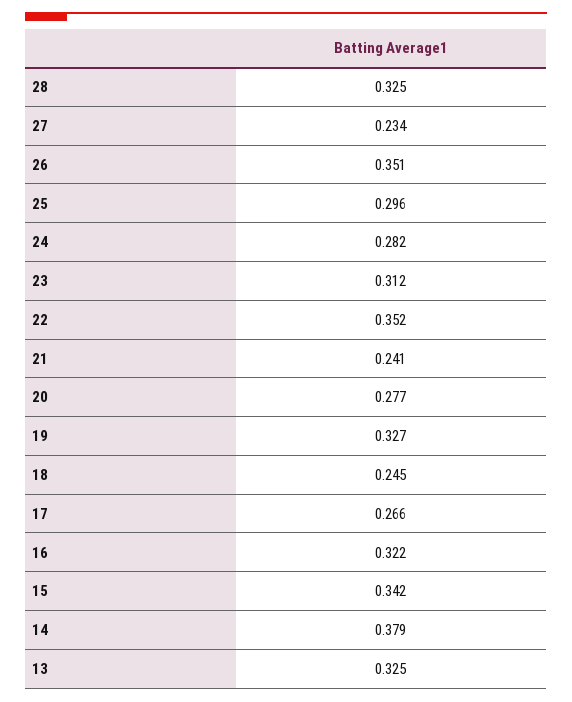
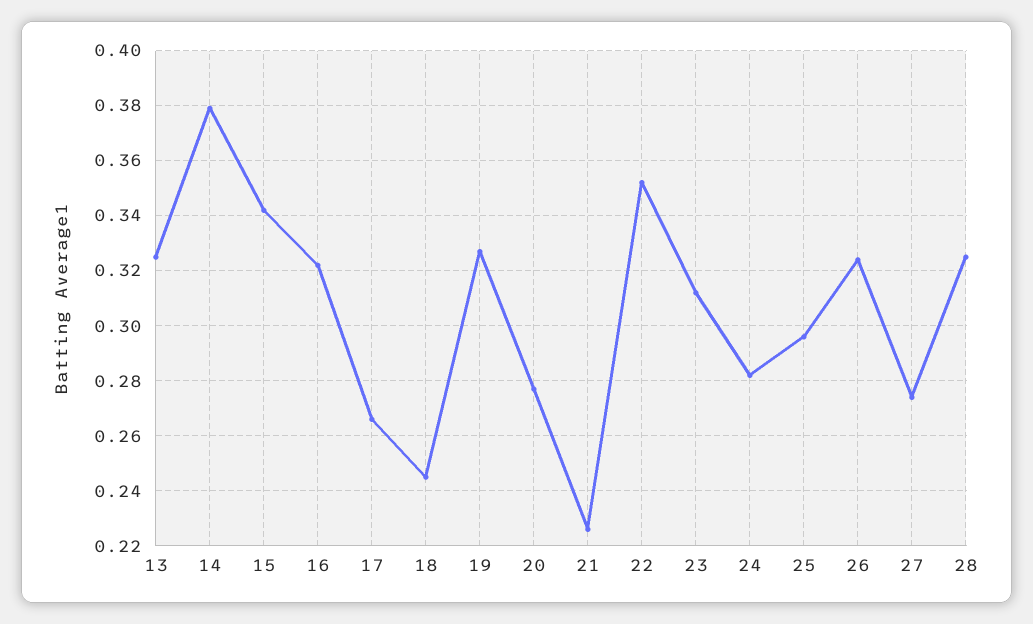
  {
    "28": 0.325,
-   "27": 0.234,
+   "27": 0.275,
-   "26": 0.351,
+   "26": 0.325,
    "25": 0.296,
    "24": 0.282,
    "23": 0.312,
    "22": 0.352,
-   "21": 0.241,
+   "21": 0.225,
    "20": 0.277,
    "19": 0.327,
    "18": 0.245,
    "17": 0.266,
    "16": 0.322,
    "15": 0.342,
    "14": 0.379,
    "13": 0.325
  }

